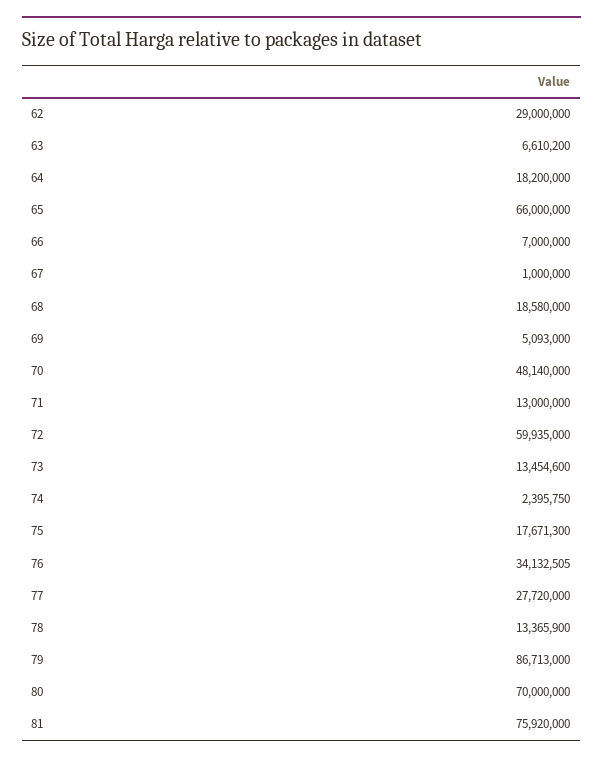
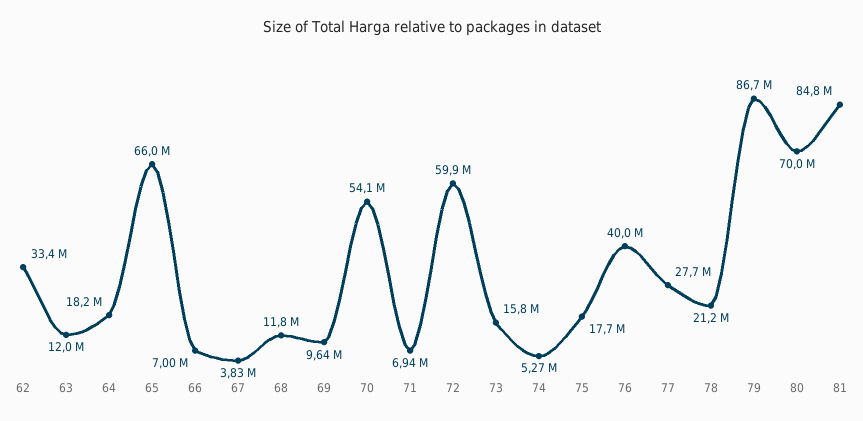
  {
-   "62": 29000000,
+   "62": 33400000,
-   "63": 6610200,
+   "63": 12000000,
    "64": 18200000,
    "65": 66000000,
    "66": 7000000,
-   "67": 1000000,
+   "67": 3830000,
-   "68": 18580000,
+   "68": 11800000,
-   "69": 5093000,
+   "69": 9640000,
-   "70": 48140000,
+   "70": 54100000,
-   "71": 13000000,
+   "71": 6940000,
    "72": 59935000,
-   "73": 13454600,
+   "73": 15800000,
-   "74": 2395750,
+   "74": 5270000,
    "75": 17671300,
-   "76": 34132505,
+   "76": 40000000,
    "77": 27720000,
-   "78": 13365900,
+   "78": 21200000,
    "79": 86713000,
    "80": 70000000,
-   "81": 75920000
+   "81": 84800000
  }

